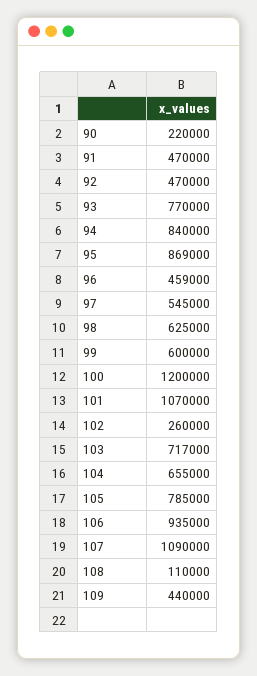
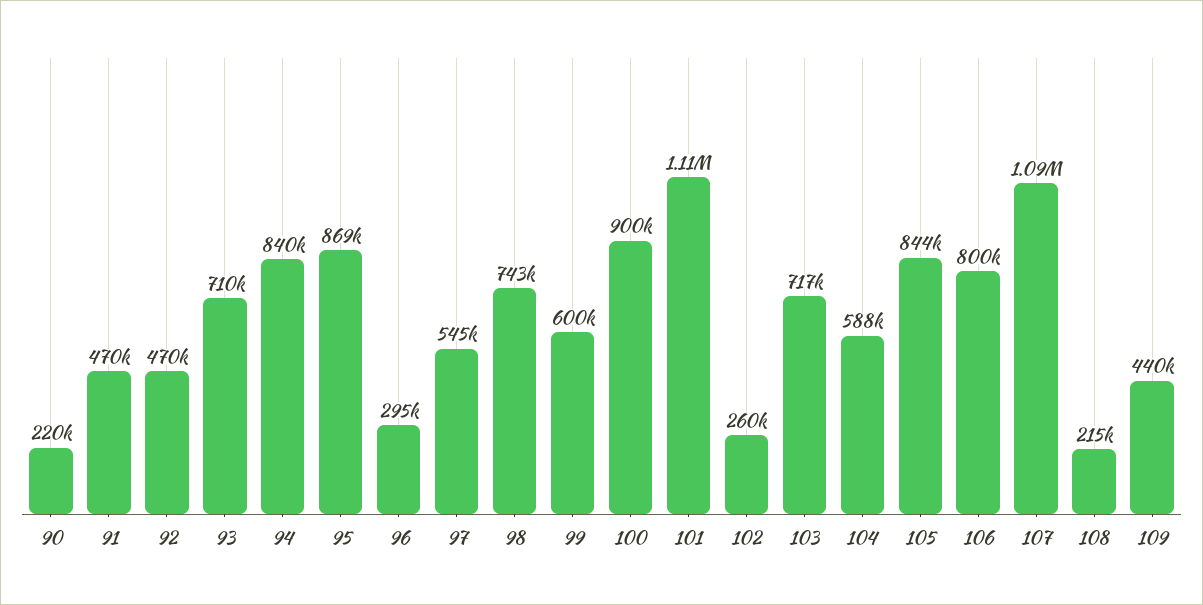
  {
    "90": 220000,
    "91": 470000,
    "92": 470000,
-   "93": 770000,
+   "93": 710000,
    "94": 840000,
    "95": 869000,
-   "96": 459000,
+   "96": 295000,
    "97": 545000,
-   "98": 625000,
+   "98": 743000,
    "99": 600000,
-   "100": 1200000,
+   "100": 900000,
-   "101": 1070000,
+   "101": 1110000,
    "102": 260000,
    "103": 717000,
-   "104": 655000,
+   "104": 588000,
-   "105": 785000,
+   "105": 844000,
-   "106": 935000,
+   "106": 800000,
    "107": 1090000,
-   "108": 110000,
+   "108": 215000,
    "109": 440000
  }

